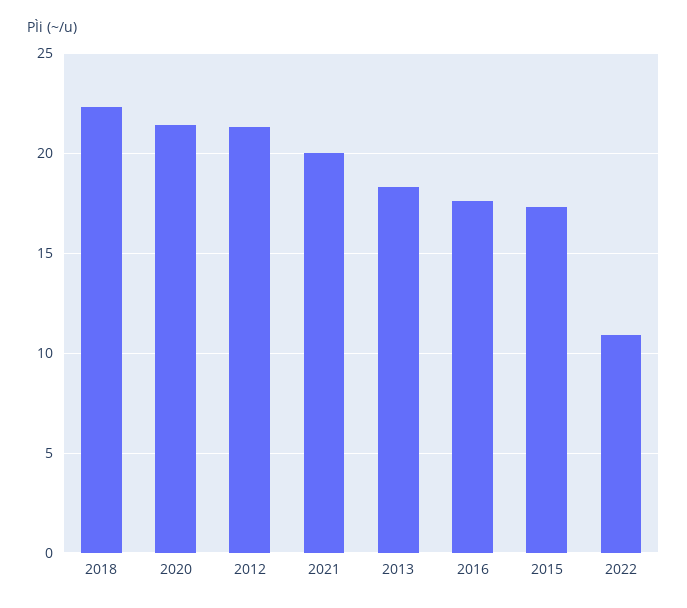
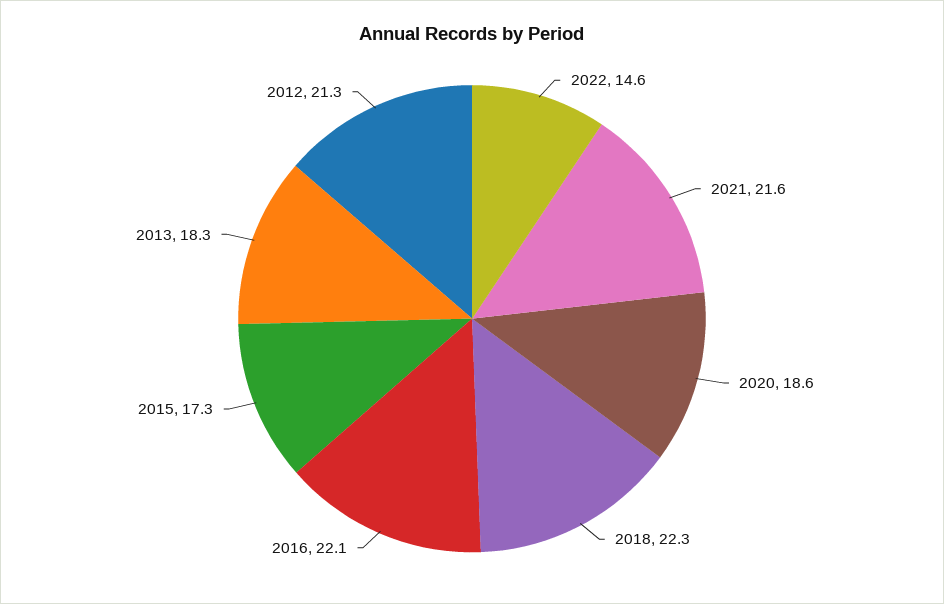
  {
    "2018": 22.3,
-   "2020": 21.5,
+   "2020": 18.6,
    "2012": 21.3,
-   "2021": 20,
+   "2021": 21.6,
    "2013": 18.3,
-   "2016": 17.5,
+   "2016": 22.1,
    "2015": 17.3,
-   "2022": 11
+   "2022": 14.6
  }

